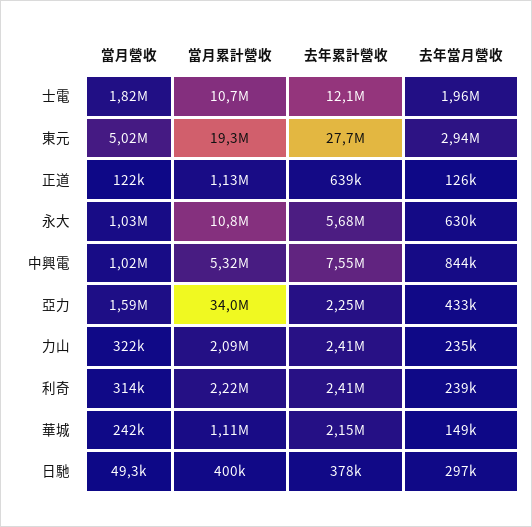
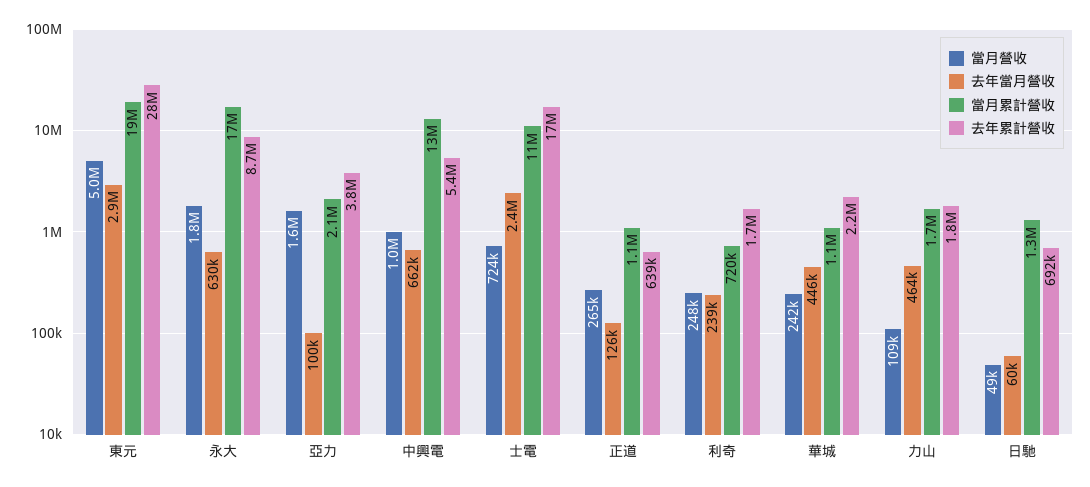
  {
    "當月營收": {
-     "士電": 1820000,
+     "士電": 724000,
      "東元": 5020000,
-     "正道": 122000,
+     "正道": 265000,
-     "永大": 1030000,
+     "永大": 1800000,
      "中興電": 1020000,
      "亞力": 1590000,
-     "力山": 322000,
+     "力山": 109000,
-     "利奇": 314000,
+     "利奇": 248000,
      "華城": 242000,
      "日馳": 49300
    },
    "當月累計營收": {
      "士電": 10700000,
      "東元": 19300000,
      "正道": 1130000,
-     "永大": 10800000,
+     "永大": 17000000,
-     "中興電": 5320000,
+     "中興電": 13000000,
-     "亞力": 34000000,
+     "亞力": 2100000,
-     "力山": 2090000,
+     "力山": 1700000,
-     "利奇": 2220000,
+     "利奇": 720000,
      "華城": 1110000,
-     "日馳": 400000
+     "日馳": 1300000
    },
    "去年累計營收": {
-     "士電": 12100000,
+     "士電": 17000000,
      "東元": 27700000,
      "正道": 639000,
-     "永大": 5680000,
+     "永大": 8700000,
-     "中興電": 7550000,
+     "中興電": 5400000,
-     "亞力": 2250000,
+     "亞力": 3800000,
-     "力山": 2410000,
+     "力山": 1800000,
-     "利奇": 2410000,
+     "利奇": 1700000,
      "華城": 2150000,
-     "日馳": 378000
+     "日馳": 692000
    },
    "去年當月營收": {
-     "士電": 1960000,
+     "士電": 2400000,
      "東元": 2940000,
      "正道": 126000,
      "永大": 630000,
-     "中興電": 844000,
+     "中興電": 662000,
-     "亞力": 433000,
+     "亞力": 100000,
-     "力山": 235000,
+     "力山": 464000,
      "利奇": 239000,
-     "華城": 149000,
+     "華城": 446000,
-     "日馳": 297000
+     "日馳": 60000
    }
  }

